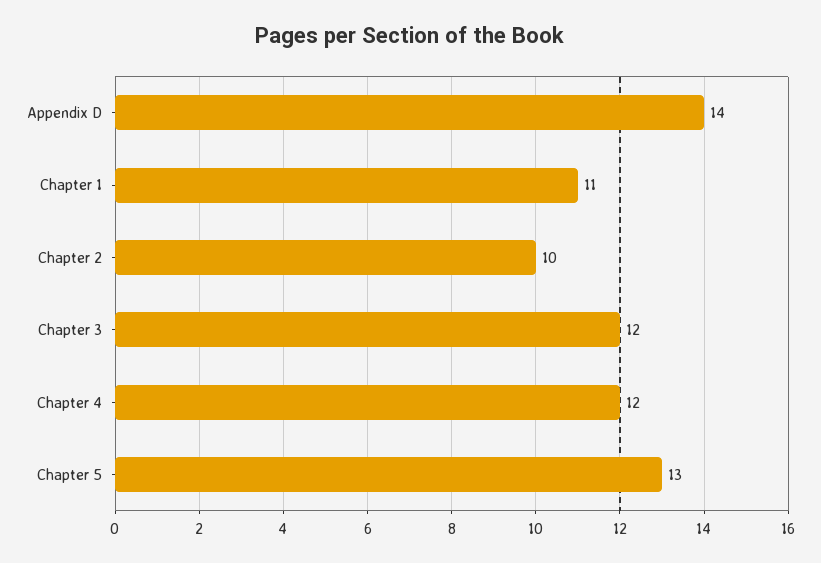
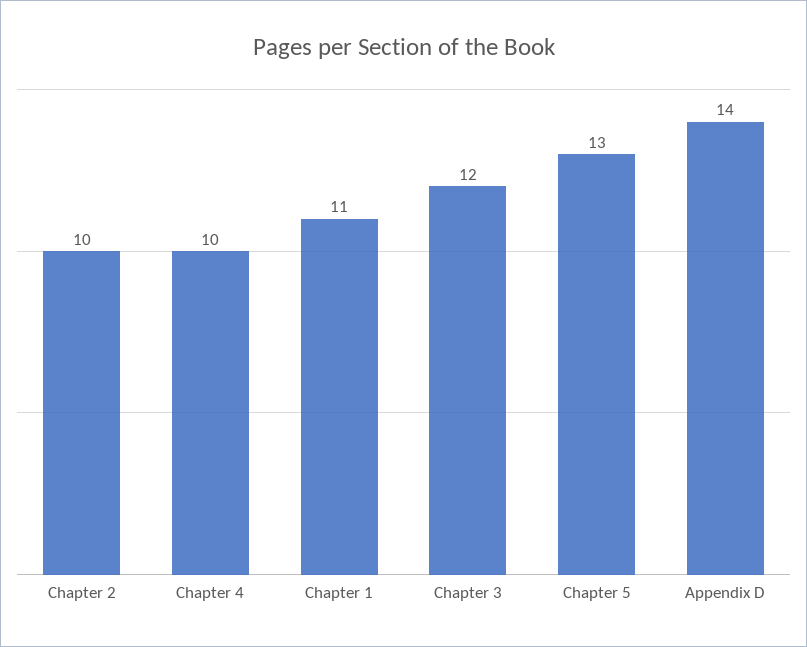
  {
    "Appendix D": 14,
    "Chapter 1": 11,
    "Chapter 2": 10,
    "Chapter 3": 12,
-   "Chapter 4": 12,
+   "Chapter 4": 10,
    "Chapter 5": 13
  }

